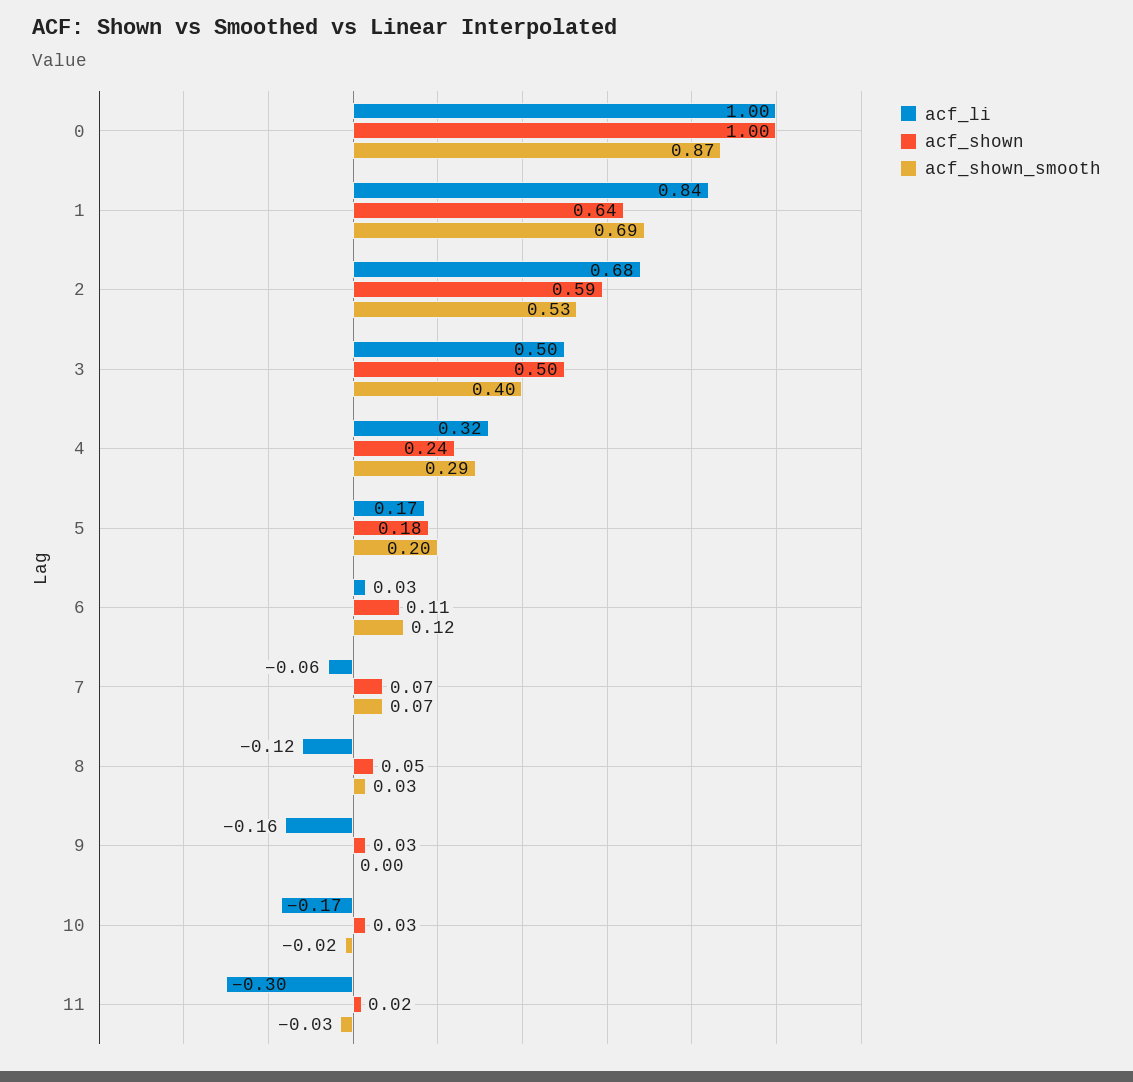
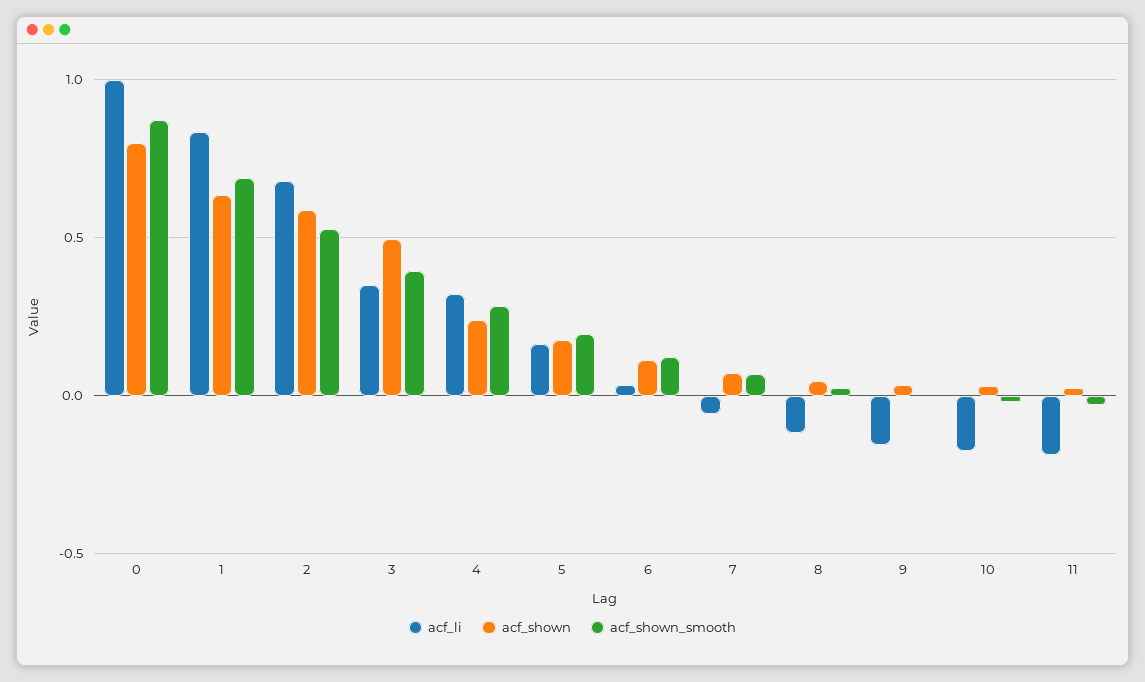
  {
    "acf_li": {
      "0": 1,
      "1": 0.84,
      "2": 0.68,
-     "3": 0.5,
+     "3": 0.35,
      "4": 0.32,
      "5": 0.17,
      "6": 0.03,
      "7": -0.06,
      "8": -0.12,
      "9": -0.16,
      "10": -0.17,
-     "11": -0.3
+     "11": -0.2
    },
    "acf_shown": {
-     "0": 1,
+     "0": 0.8,
      "1": 0.64,
      "2": 0.59,
      "3": 0.5,
      "4": 0.24,
      "5": 0.18,
      "6": 0.11,
      "7": 0.07,
      "8": 0.05,
      "9": 0.03,
      "10": 0.03,
      "11": 0.02
    },
    "acf_shown_smooth": {
      "0": 0.87,
      "1": 0.69,
      "2": 0.53,
      "3": 0.4,
      "4": 0.29,
      "5": 0.2,
      "6": 0.12,
      "7": 0.07,
      "8": 0.03,
      "9": 0,
      "10": -0.02,
      "11": -0.03
    }
  }

